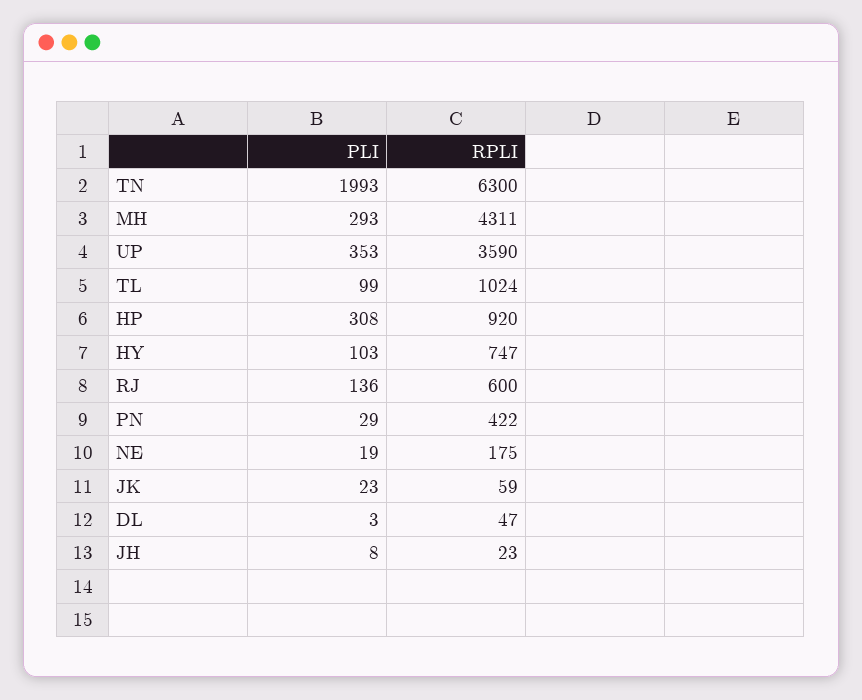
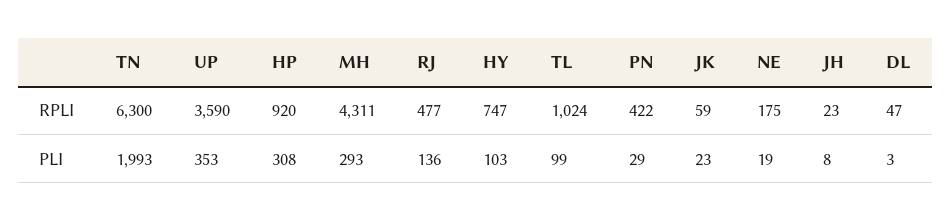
  {
    "PLI": {
      "TN": 1993,
      "MH": 293,
      "UP": 353,
      "TL": 99,
      "HP": 308,
      "HY": 103,
      "RJ": 136,
      "PN": 29,
      "NE": 19,
      "JK": 23,
      "DL": 3,
      "JH": 8
    },
    "RPLI": {
      "TN": 6300,
      "MH": 4311,
      "UP": 3590,
      "TL": 1024,
      "HP": 920,
      "HY": 747,
-     "RJ": 600,
+     "RJ": 477,
      "PN": 422,
      "NE": 175,
      "JK": 59,
      "DL": 47,
      "JH": 23
    }
  }

